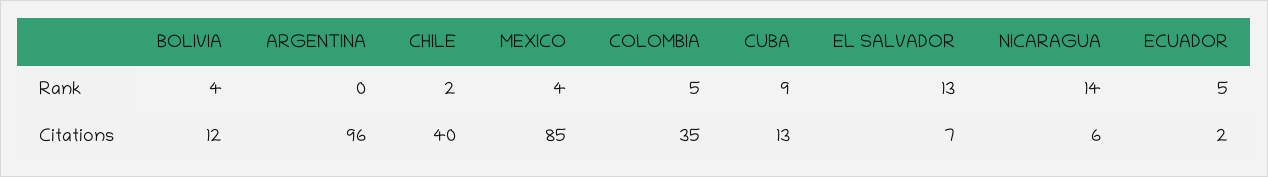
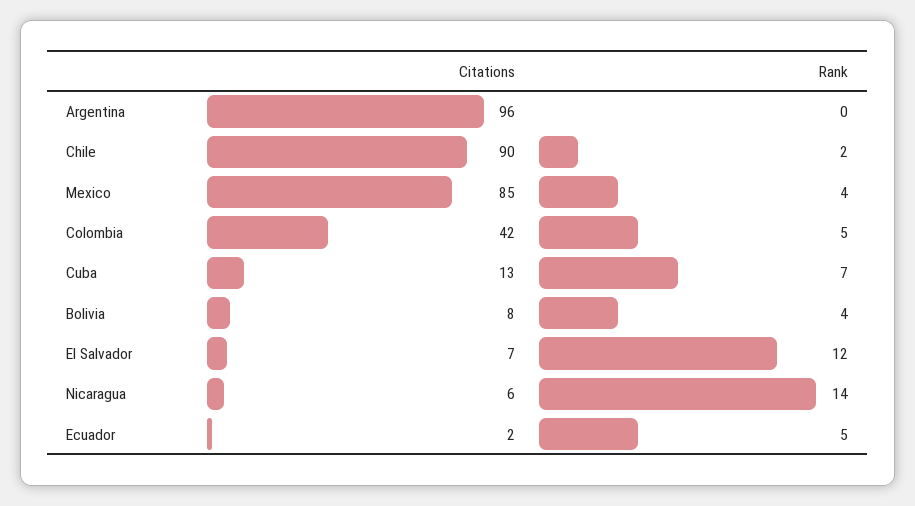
  {
    "BOLIVIA": {
      "Rank": 4,
-     "Citations": 12
+     "Citations": 8
    },
    "ARGENTINA": {
      "Rank": 0,
      "Citations": 96
    },
    "CHILE": {
      "Rank": 2,
-     "Citations": 40
+     "Citations": 90
    },
    "MEXICO": {
      "Rank": 4,
      "Citations": 85
    },
    "COLOMBIA": {
      "Rank": 5,
-     "Citations": 35
+     "Citations": 42
    },
    "CUBA": {
-     "Rank": 9,
+     "Rank": 7,
      "Citations": 13
    },
    "EL SALVADOR": {
-     "Rank": 13,
+     "Rank": 12,
      "Citations": 7
    },
    "NICARAGUA": {
      "Rank": 14,
      "Citations": 6
    },
    "ECUADOR": {
      "Rank": 5,
      "Citations": 2
    }
  }

